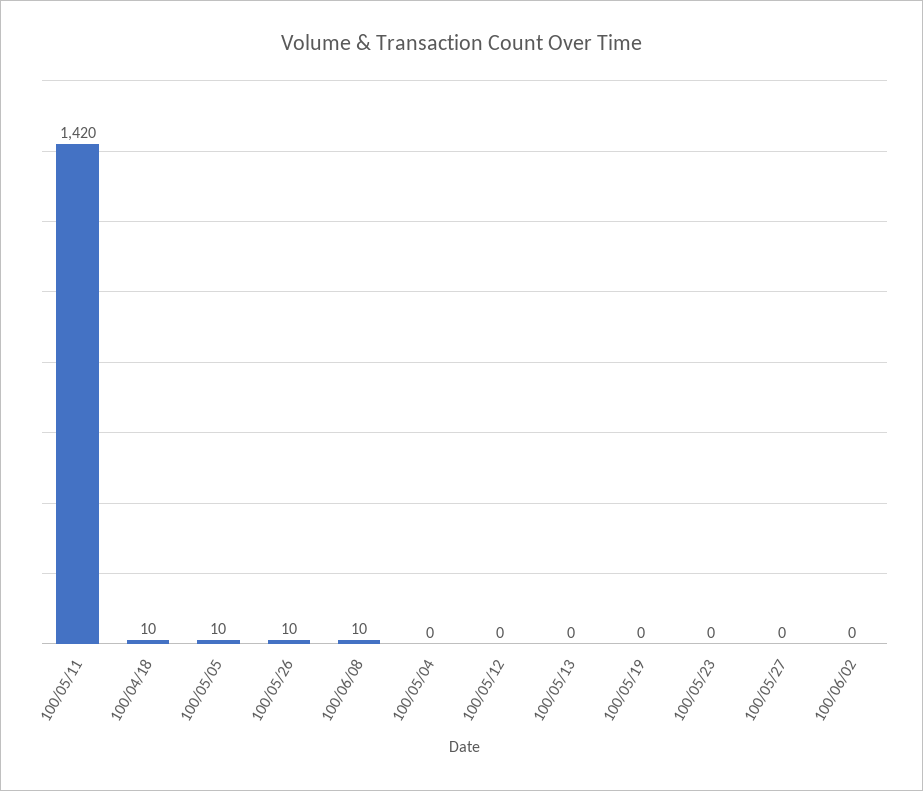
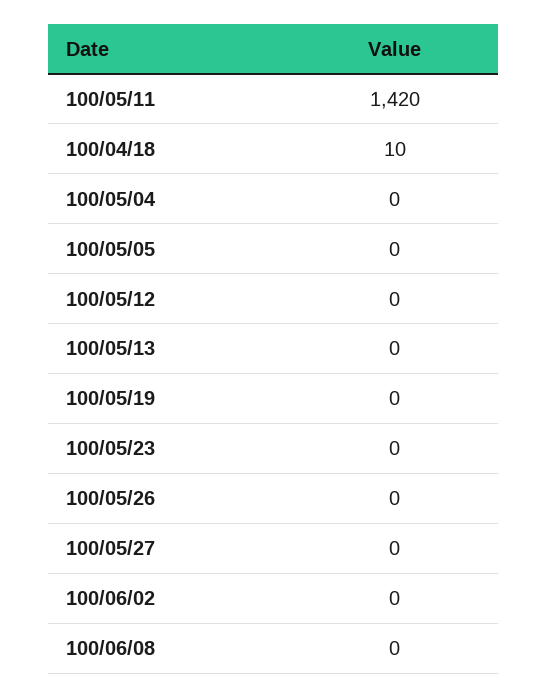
  {
    "100/05/11": 1420,
    "100/04/18": 10,
-   "100/05/05": 10,
+   "100/05/05": 0,
-   "100/05/26": 10,
+   "100/05/26": 0,
-   "100/06/08": 10,
+   "100/06/08": 0,
    "100/05/04": 0,
    "100/05/12": 0,
    "100/05/13": 0,
    "100/05/19": 0,
    "100/05/23": 0,
    "100/05/27": 0,
    "100/06/02": 0
  }

